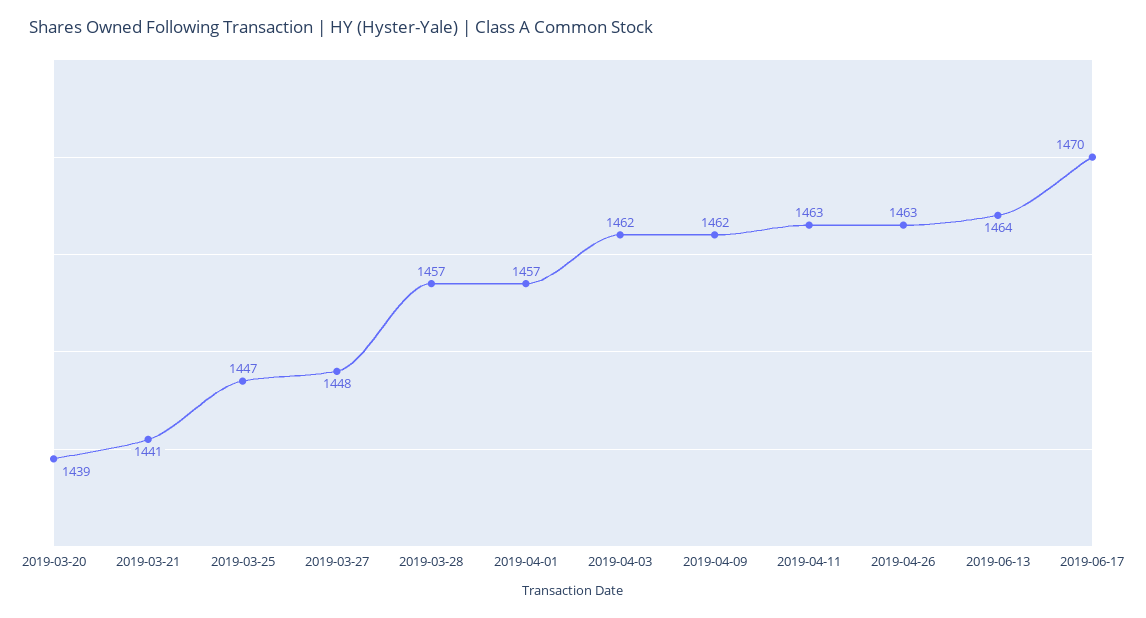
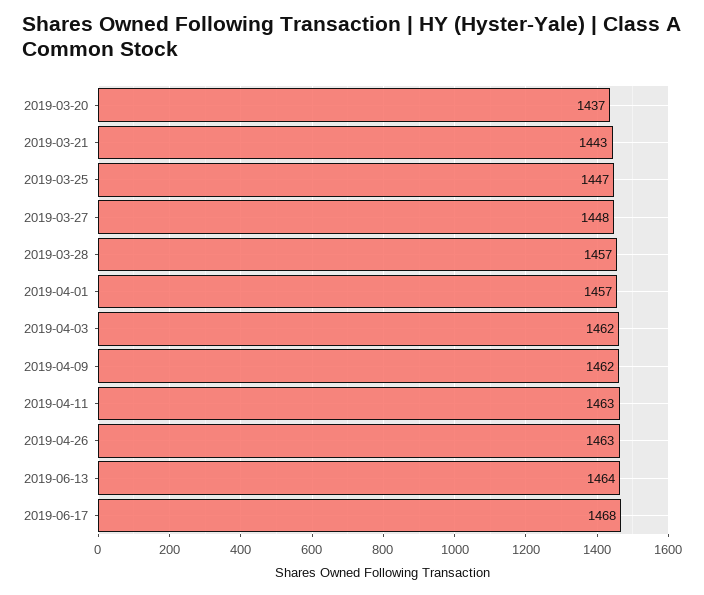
  {
-   "2019-03-20": 1439,
+   "2019-03-20": 1437,
-   "2019-03-21": 1441,
+   "2019-03-21": 1443,
    "2019-03-25": 1447,
    "2019-03-27": 1448,
    "2019-03-28": 1457,
    "2019-04-01": 1457,
    "2019-04-03": 1462,
    "2019-04-09": 1462,
    "2019-04-11": 1463,
    "2019-04-26": 1463,
    "2019-06-13": 1464,
-   "2019-06-17": 1470
+   "2019-06-17": 1468
  }

